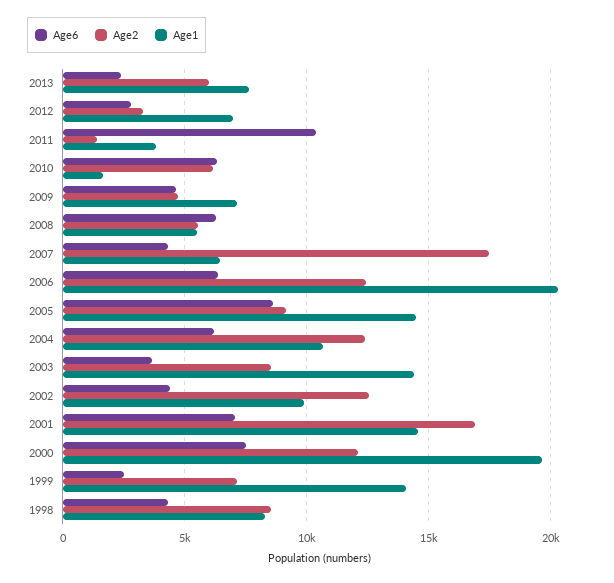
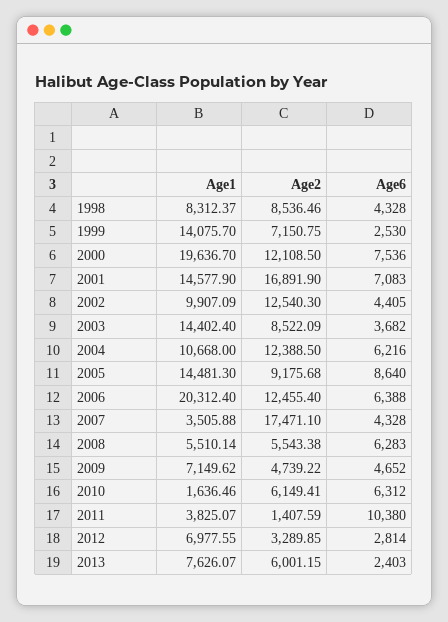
  {
    "Age6": {
      "2013": 2403,
      "2012": 2814,
      "2011": 10380,
      "2010": 6312,
      "2009": 4652,
      "2008": 6283,
      "2007": 4328,
      "2006": 6388,
      "2005": 8640,
      "2004": 6216,
      "2003": 3682,
      "2002": 4405,
      "2001": 7083,
      "2000": 7536,
      "1999": 2530,
      "1998": 4328
    },
    "Age2": {
      "2013": 6001.15,
      "2012": 3289.85,
      "2011": 1407.59,
      "2010": 6149.41,
      "2009": 4739.22,
      "2008": 5543.38,
      "2007": 17471.1,
      "2006": 12455.4,
      "2005": 9175.68,
      "2004": 12388.5,
      "2003": 8522.09,
      "2002": 12540.3,
      "2001": 16891.9,
      "2000": 12108.5,
      "1999": 7150.75,
      "1998": 8536.46
    },
    "Age1": {
      "2013": 7626.07,
      "2012": 6977.55,
      "2011": 3825.07,
      "2010": 1636.46,
      "2009": 7149.62,
      "2008": 5510.14,
-     "2007": 6500,
+     "2007": 3505.88,
      "2006": 20312.4,
      "2005": 14481.3,
      "2004": 10668,
      "2003": 14402.4,
      "2002": 9907.09,
      "2001": 14577.9,
      "2000": 19636.7,
      "1999": 14075.7,
      "1998": 8312.37
    }
  }

